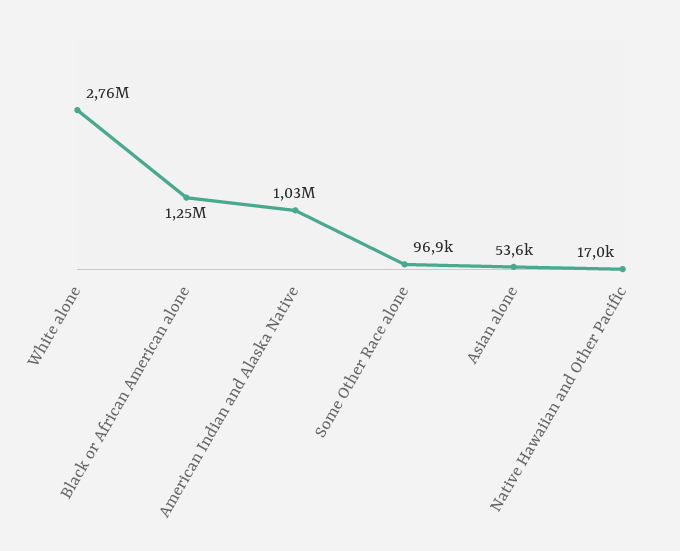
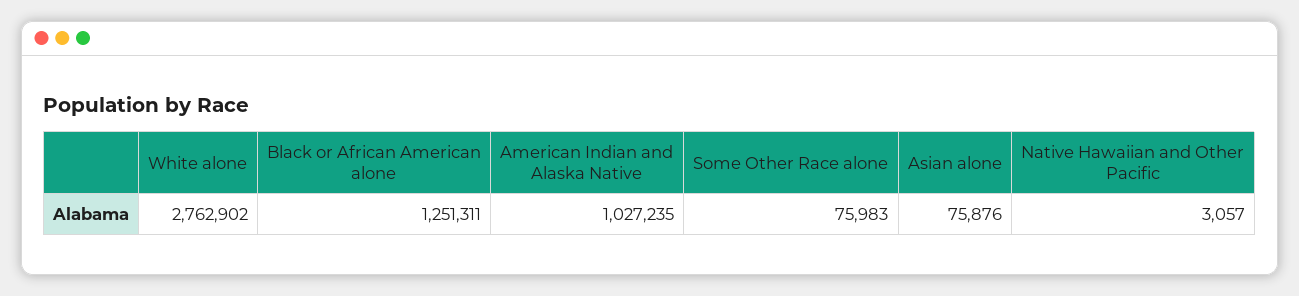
  {
    "White alone": 2762902,
    "Black or African American alone": 1251311,
    "American Indian and Alaska Native": 1027235,
-   "Some Other Race alone": 96900,
+   "Some Other Race alone": 75983,
-   "Asian alone": 53600,
+   "Asian alone": 75876,
-   "Native Hawaiian and Other Pacific": 17000
+   "Native Hawaiian and Other Pacific": 3057
  }

